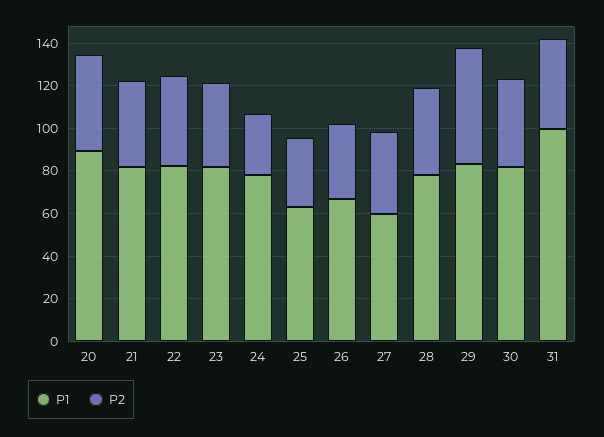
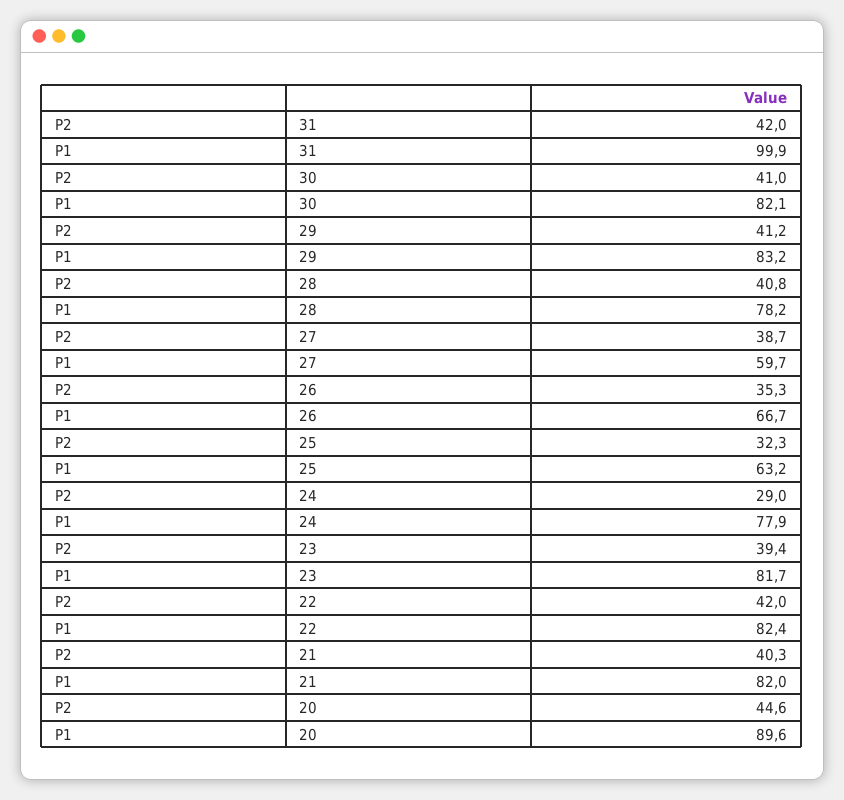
  {
    "P1": {
      "20": 89.6,
      "21": 82,
      "22": 82.4,
      "23": 81.7,
      "24": 77.9,
      "25": 63.2,
      "26": 66.7,
      "27": 59.7,
      "28": 78.2,
      "29": 83.2,
      "30": 82.1,
      "31": 99.9
    },
    "P2": {
      "20": 44.6,
      "21": 40.3,
      "22": 42,
      "23": 39.4,
      "24": 29,
      "25": 32.3,
      "26": 35.3,
      "27": 38.7,
      "28": 40.8,
-     "29": 55,
+     "29": 41.2,
      "30": 41,
      "31": 42
    }
  }

